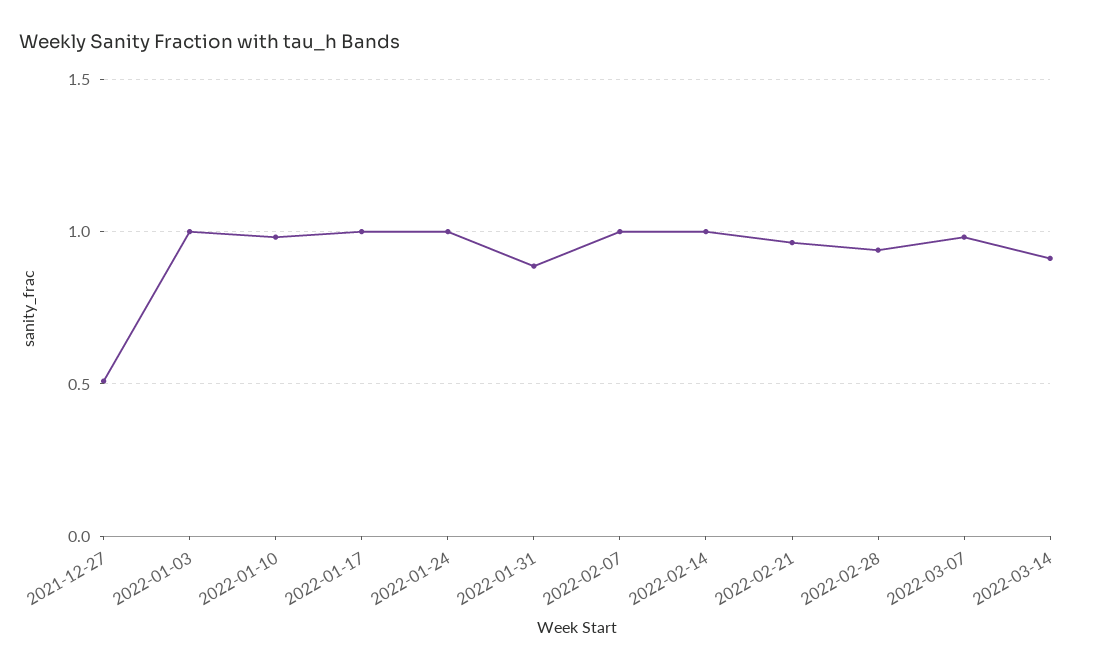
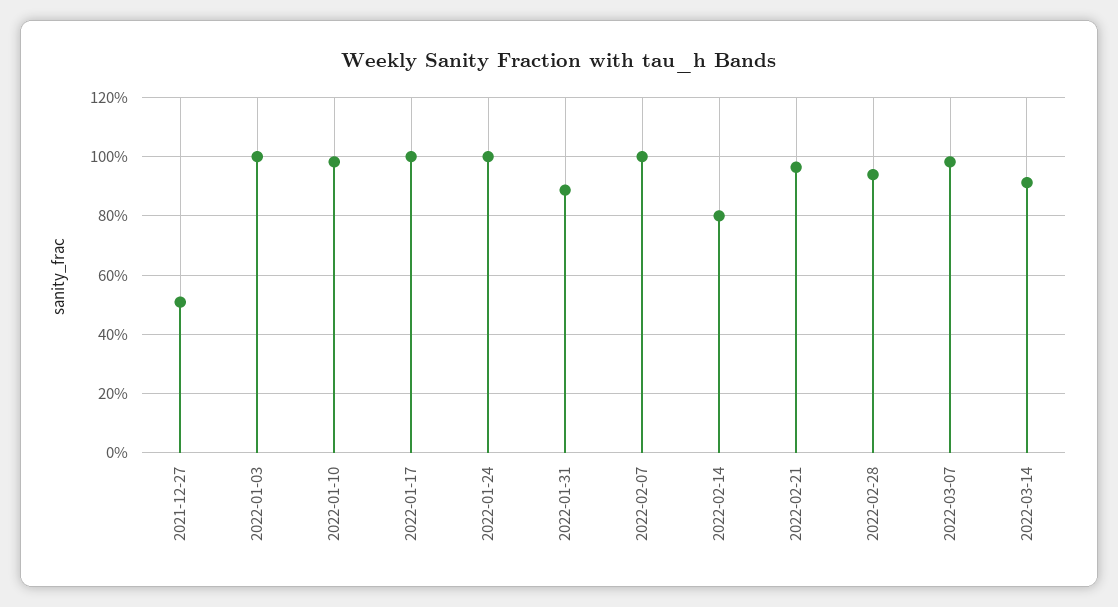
  {
    "2021-12-27": 0.5,
    "2022-01-03": 1,
    "2022-01-10": 0.975,
    "2022-01-17": 1,
    "2022-01-24": 1,
    "2022-01-31": 0.875,
    "2022-02-07": 1,
-   "2022-02-14": 1,
+   "2022-02-14": 0.8,
    "2022-02-21": 0.975,
    "2022-02-28": 0.95,
    "2022-03-07": 0.975,
    "2022-03-14": 0.9
  }

